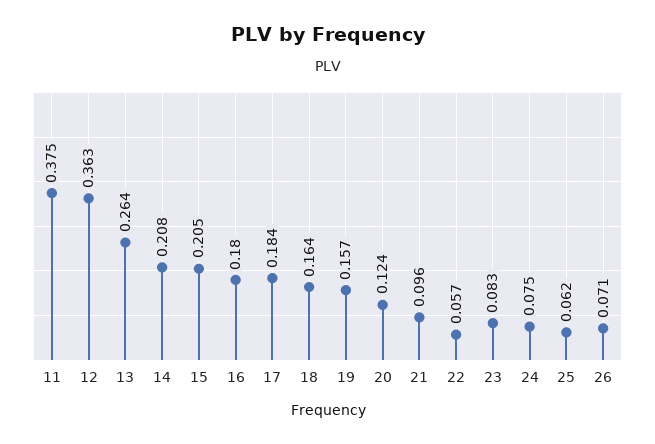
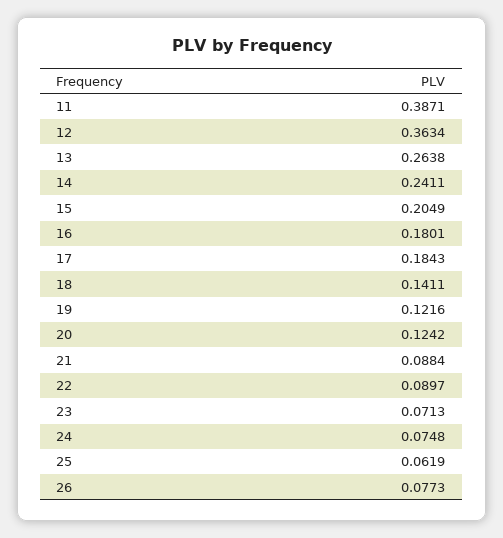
  {
-   "11": 0.375,
+   "11": 0.3871,
    "12": 0.3634,
    "13": 0.2638,
-   "14": 0.208,
+   "14": 0.2411,
    "15": 0.2049,
    "16": 0.1801,
    "17": 0.1843,
-   "18": 0.164,
+   "18": 0.1411,
-   "19": 0.157,
+   "19": 0.1216,
    "20": 0.1242,
-   "21": 0.096,
+   "21": 0.0884,
-   "22": 0.057,
+   "22": 0.0897,
-   "23": 0.083,
+   "23": 0.0713,
    "24": 0.0748,
    "25": 0.0619,
-   "26": 0.071
+   "26": 0.0773
  }

